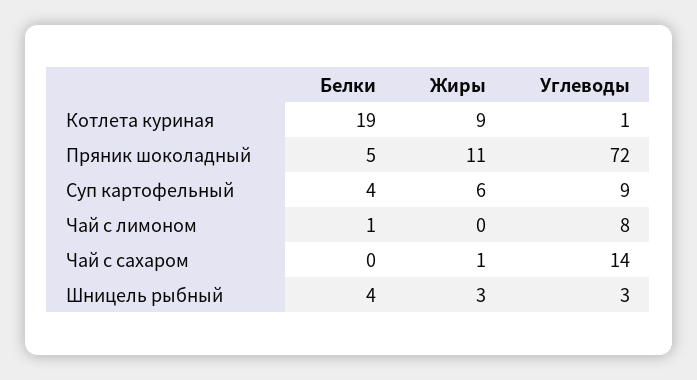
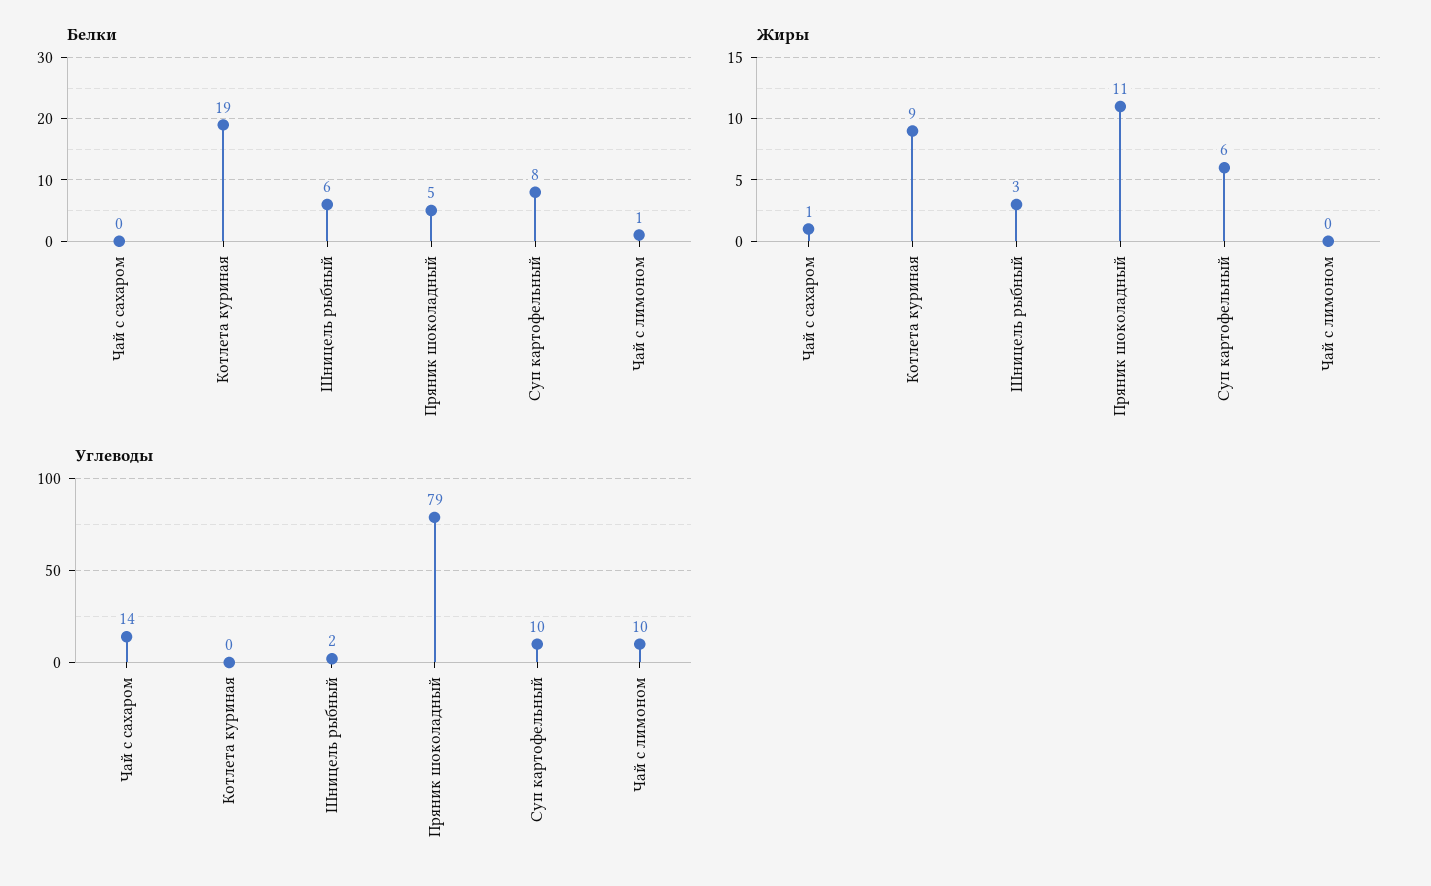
  {
    "Белки": {
      "Котлета куриная": 19,
      "Пряник шоколадный": 5,
-     "Суп картофельный": 4,
+     "Суп картофельный": 8,
      "Чай с лимоном": 1,
      "Чай с сахаром": 0,
-     "Шницель рыбный": 4
+     "Шницель рыбный": 6
    },
    "Жиры": {
      "Котлета куриная": 9,
      "Пряник шоколадный": 11,
      "Суп картофельный": 6,
      "Чай с лимоном": 0,
      "Чай с сахаром": 1,
      "Шницель рыбный": 3
    },
    "Углеводы": {
-     "Котлета куриная": 1,
+     "Котлета куриная": 0,
-     "Пряник шоколадный": 72,
+     "Пряник шоколадный": 79,
-     "Суп картофельный": 9,
+     "Суп картофельный": 10,
-     "Чай с лимоном": 8,
+     "Чай с лимоном": 10,
      "Чай с сахаром": 14,
-     "Шницель рыбный": 3
+     "Шницель рыбный": 2
    }
  }

